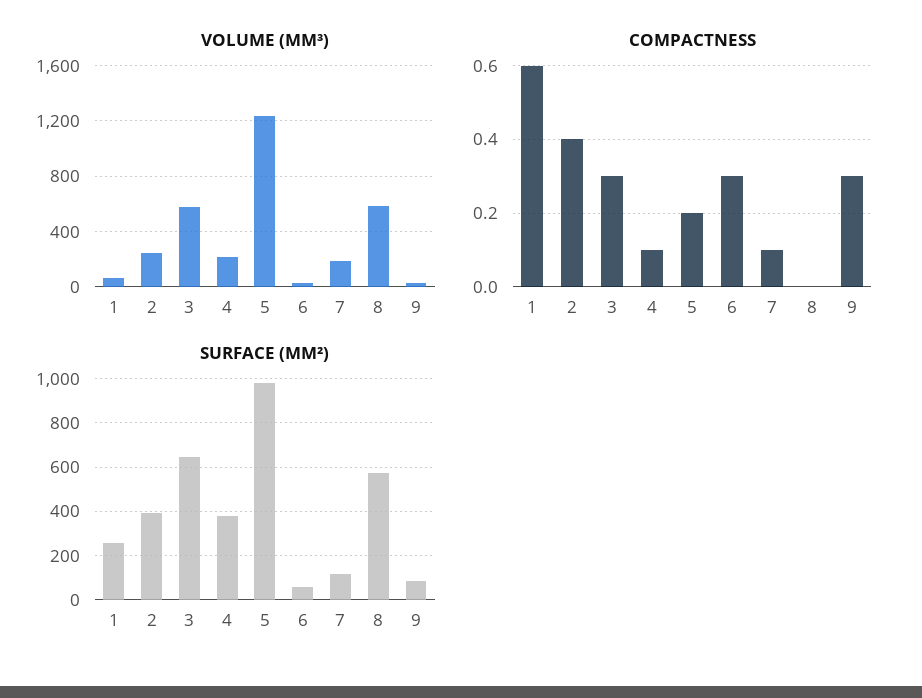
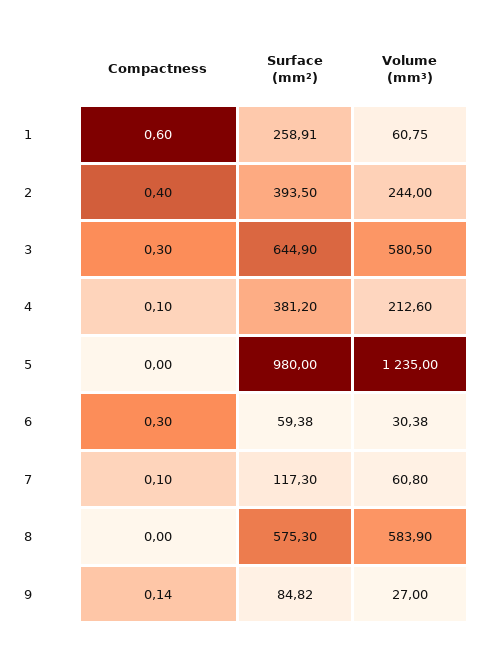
  {
    "VOLUME (MM³)": {
      "1": 60.75,
      "2": 244,
      "3": 580.5,
      "4": 212.6,
      "5": 1235,
      "6": 30.38,
-     "7": 200,
+     "7": 60.8,
      "8": 583.9,
      "9": 27
    },
    "COMPACTNESS": {
      "1": 0.6,
      "2": 0.4,
      "3": 0.3,
      "4": 0.1,
-     "5": 0.2,
+     "5": 0,
      "6": 0.3,
      "7": 0.1,
      "8": 0,
-     "9": 0.3
+     "9": 0.14
    },
    "SURFACE (MM²)": {
      "1": 258.91,
      "2": 393.5,
      "3": 644.9,
      "4": 381.2,
      "5": 980,
      "6": 59.38,
      "7": 117.3,
      "8": 575.3,
      "9": 84.82
    }
  }

